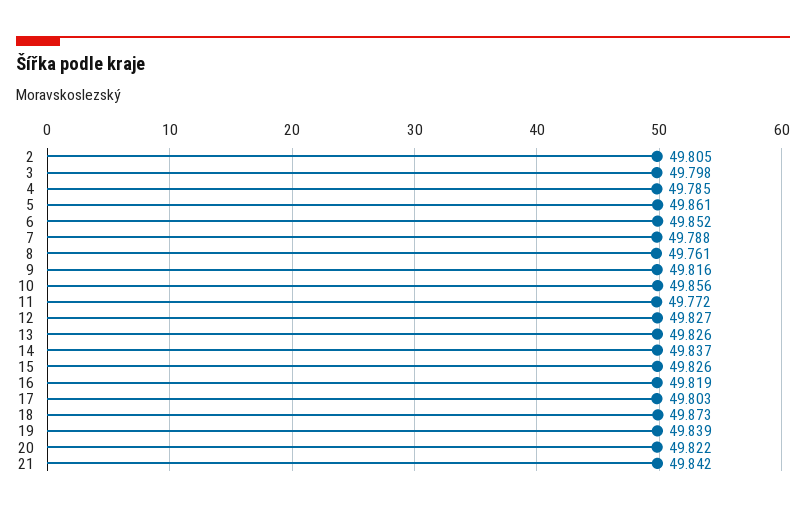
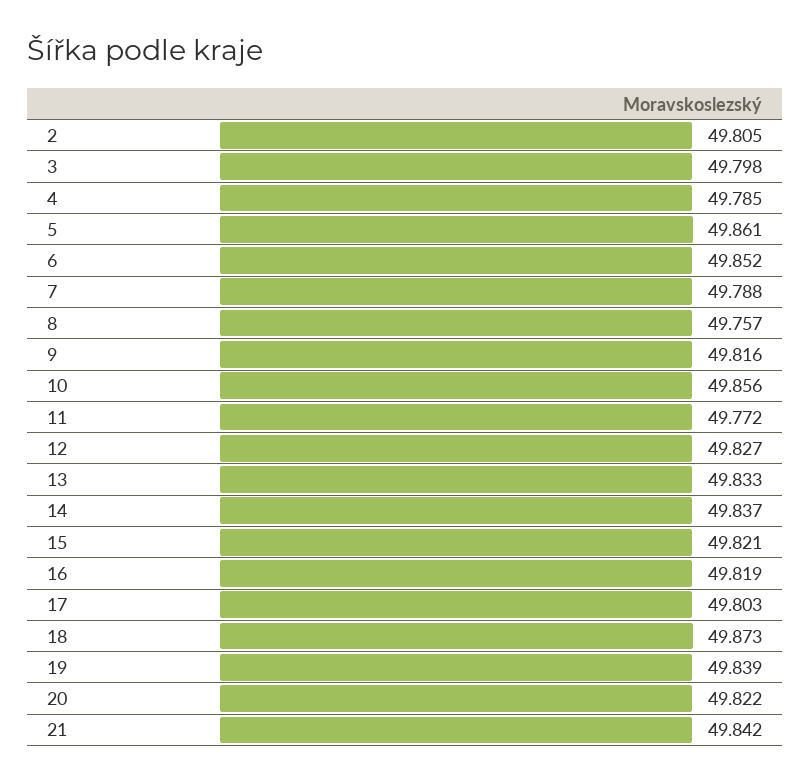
  {
    "2": 49.805,
    "3": 49.798,
    "4": 49.785,
    "5": 49.861,
    "6": 49.852,
    "7": 49.788,
-   "8": 49.761,
+   "8": 49.757,
    "9": 49.816,
    "10": 49.856,
    "11": 49.772,
    "12": 49.827,
-   "13": 49.826,
+   "13": 49.833,
    "14": 49.837,
-   "15": 49.826,
+   "15": 49.821,
    "16": 49.819,
    "17": 49.803,
    "18": 49.873,
    "19": 49.839,
    "20": 49.822,
    "21": 49.842
  }

